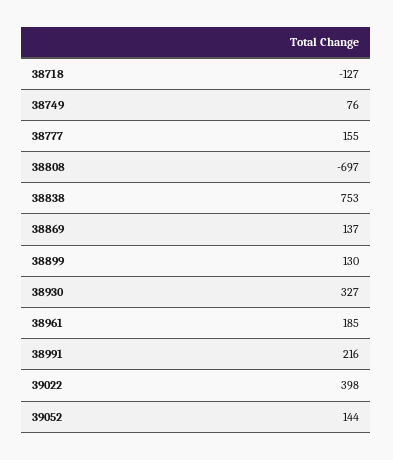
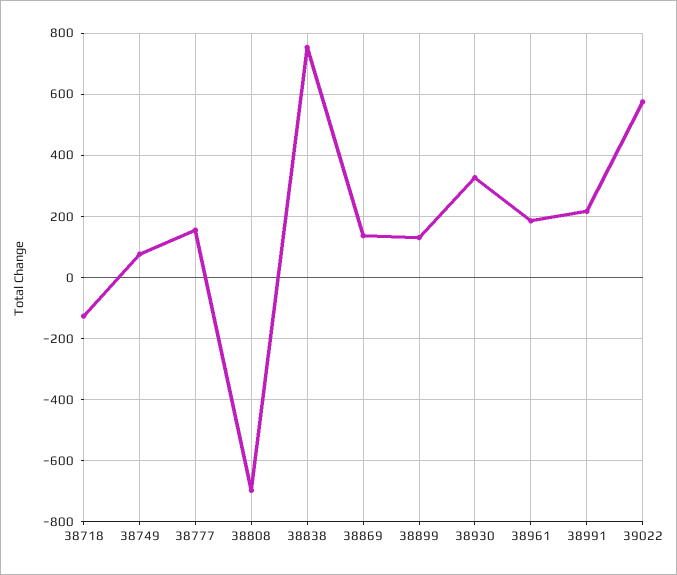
  {
    "38718": -127,
    "38749": 76,
    "38777": 155,
    "38808": -697,
    "38838": 753,
    "38869": 137,
    "38899": 130,
    "38930": 327,
    "38961": 185,
    "38991": 216,
-   "39022": 398,
+   "39022": 580
-   "39052": 144
  }

